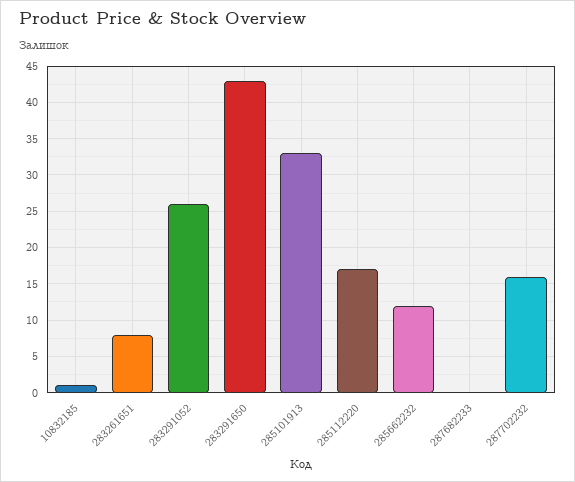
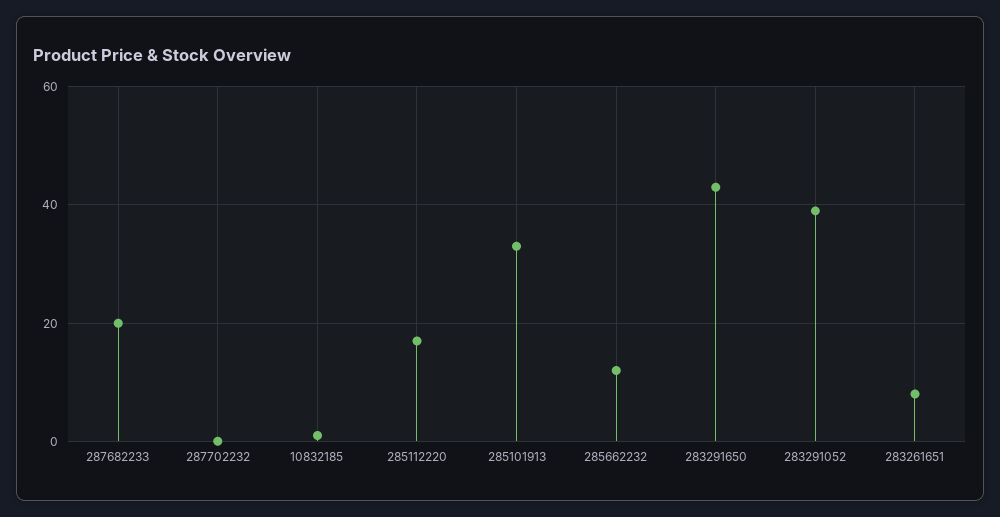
  {
    "10832185": 1,
    "283261651": 8,
-   "283291052": 26,
+   "283291052": 40,
    "283291650": 43,
    "285101913": 33,
    "285112220": 17,
    "285662232": 12,
-   "287682233": 0,
+   "287682233": 20,
-   "287702232": 16
+   "287702232": 0
  }

